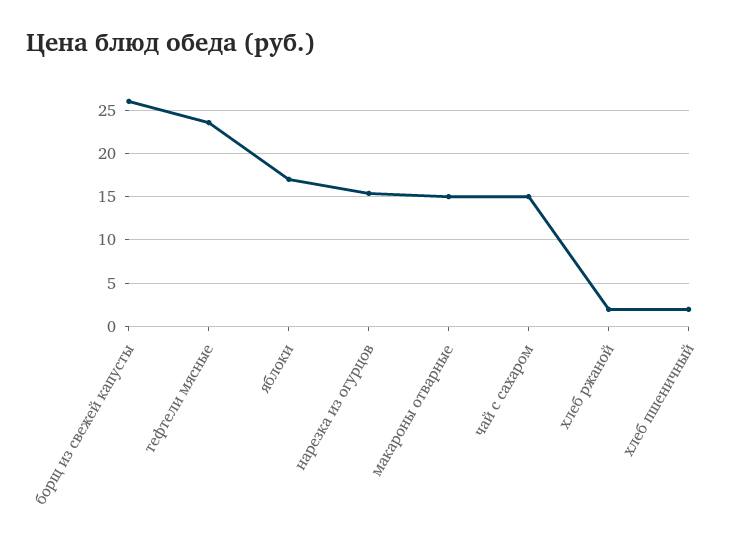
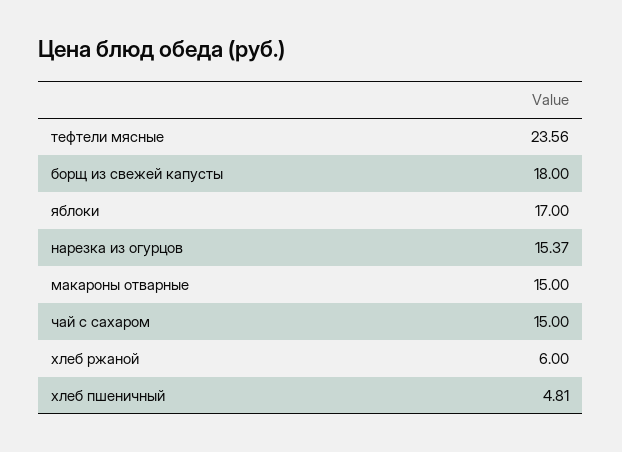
  {
-   "борщ из свежей капусты": 26,
+   "борщ из свежей капусты": 18,
    "тефтели мясные": 23.56,
    "яблоки": 17,
    "нарезка из огурцов": 15.37,
    "макароны отварные": 15,
    "чай с сахаром": 15,
-   "хлеб ржаной": 2,
+   "хлеб ржаной": 6,
-   "хлеб пшеничный": 2
+   "хлеб пшеничный": 4.81
  }

